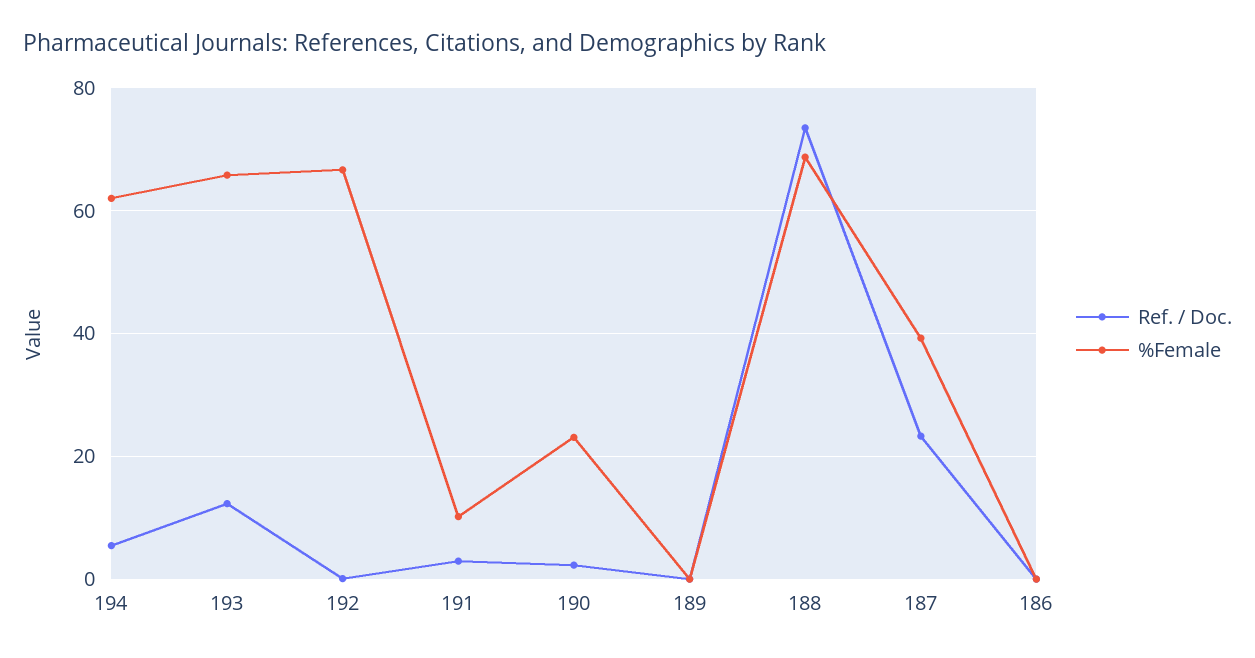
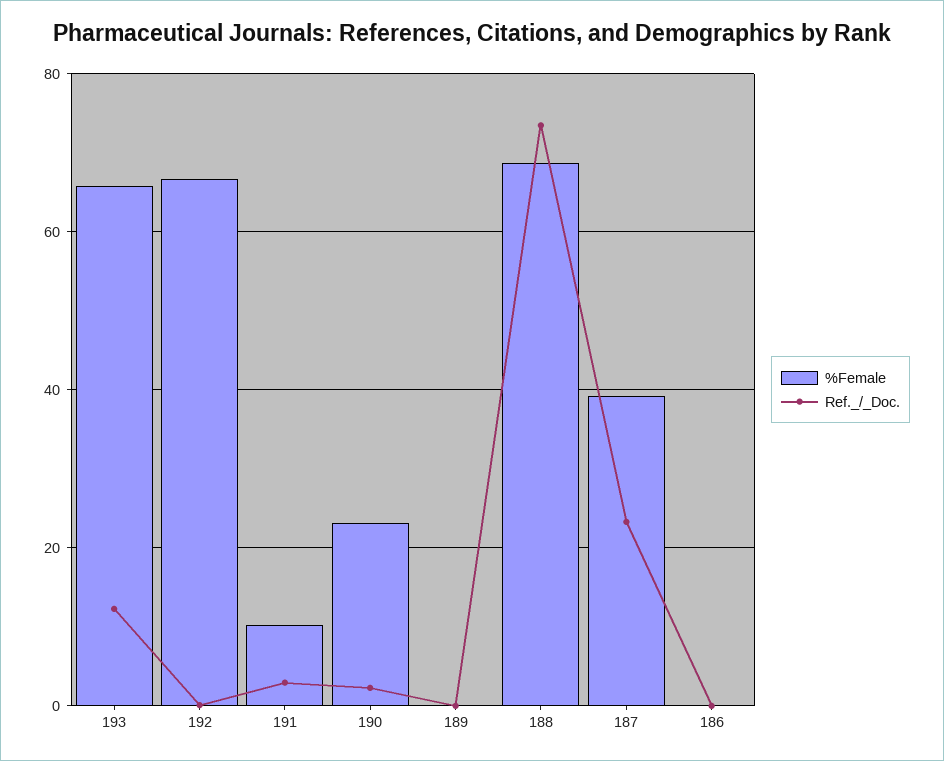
  {
    "Ref. / Doc.": {
-     "194": 6,
      "193": 12,
      "192": 0,
      "191": 2,
      "190": 2,
      "189": 0,
      "188": 74,
      "187": 24,
      "186": 0
    },
    "%Female": {
-     "194": 62,
      "193": 66,
      "192": 66,
      "191": 10,
      "190": 24,
      "189": 0,
      "188": 68,
      "187": 40,
      "186": 0
    }
  }

